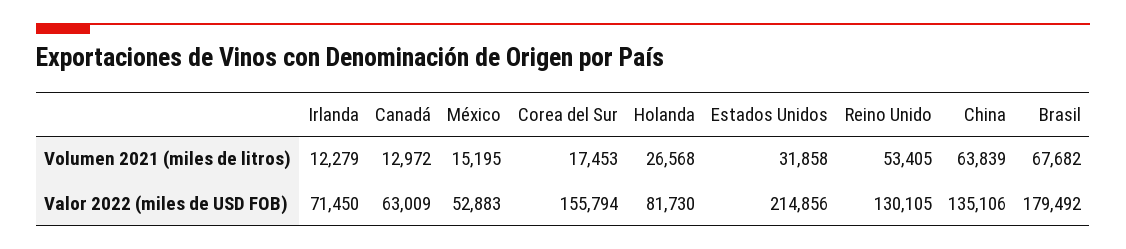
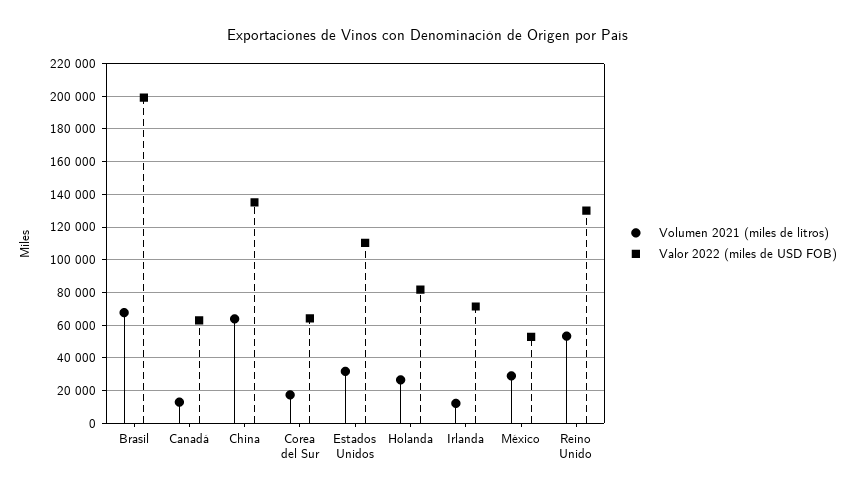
  {
    "Volumen 2021 (miles de litros)": {
      "Irlanda": 12279,
      "Canadá": 12972,
-     "México": 15195,
+     "México": 30000,
      "Corea del Sur": 17453,
      "Holanda": 26568,
      "Estados Unidos": 31858,
      "Reino Unido": 53405,
      "China": 63839,
      "Brasil": 67682
    },
    "Valor 2022 (miles de USD FOB)": {
      "Irlanda": 71450,
      "Canadá": 63009,
      "México": 52883,
-     "Corea del Sur": 155794,
+     "Corea del Sur": 65000,
      "Holanda": 81730,
-     "Estados Unidos": 214856,
+     "Estados Unidos": 110000,
      "Reino Unido": 130105,
      "China": 135106,
-     "Brasil": 179492
+     "Brasil": 200000
    }
  }

